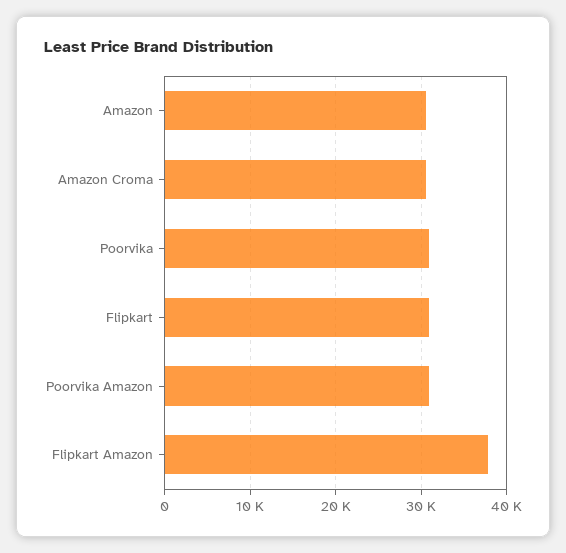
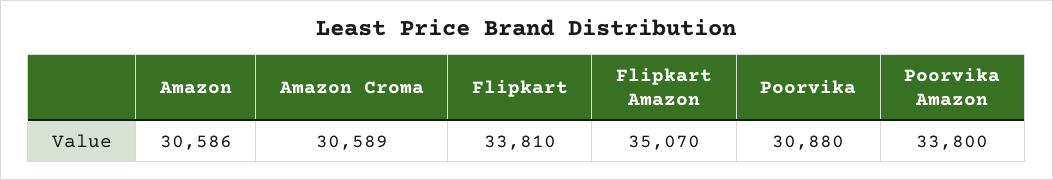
  {
    "Amazon": 30586,
    "Amazon Croma": 30589,
    "Poorvika": 30880,
-   "Flipkart": 31000,
+   "Flipkart": 33810,
-   "Poorvika Amazon": 31000,
+   "Poorvika Amazon": 33800,
-   "Flipkart Amazon": 38000
+   "Flipkart Amazon": 35070
  }

